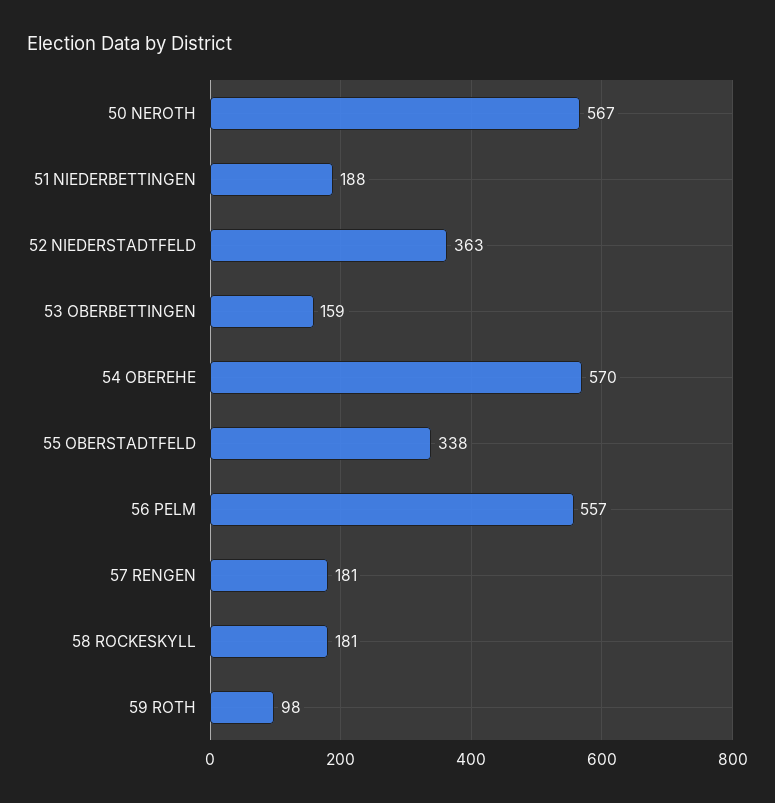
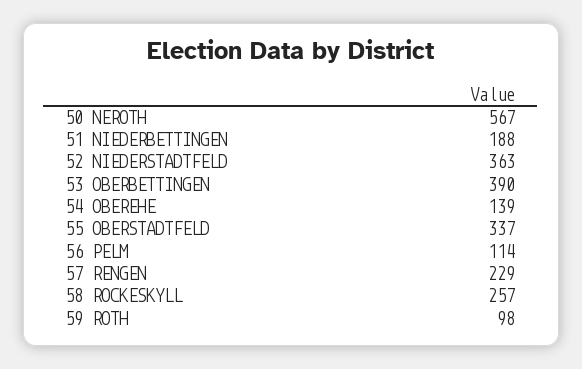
  {
    "50 NEROTH": 567,
    "51 NIEDERBETTINGEN": 188,
    "52 NIEDERSTADTFELD": 363,
-   "53 OBERBETTINGEN": 159,
+   "53 OBERBETTINGEN": 390,
-   "54 OBEREHE": 570,
+   "54 OBEREHE": 139,
-   "55 OBERSTADTFELD": 338,
+   "55 OBERSTADTFELD": 337,
-   "56 PELM": 557,
+   "56 PELM": 114,
-   "57 RENGEN": 181,
+   "57 RENGEN": 229,
-   "58 ROCKESKYLL": 181,
+   "58 ROCKESKYLL": 257,
    "59 ROTH": 98
  }

